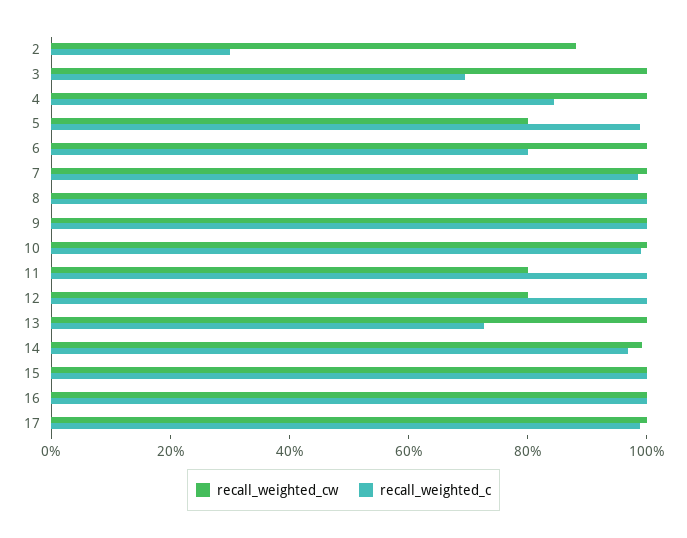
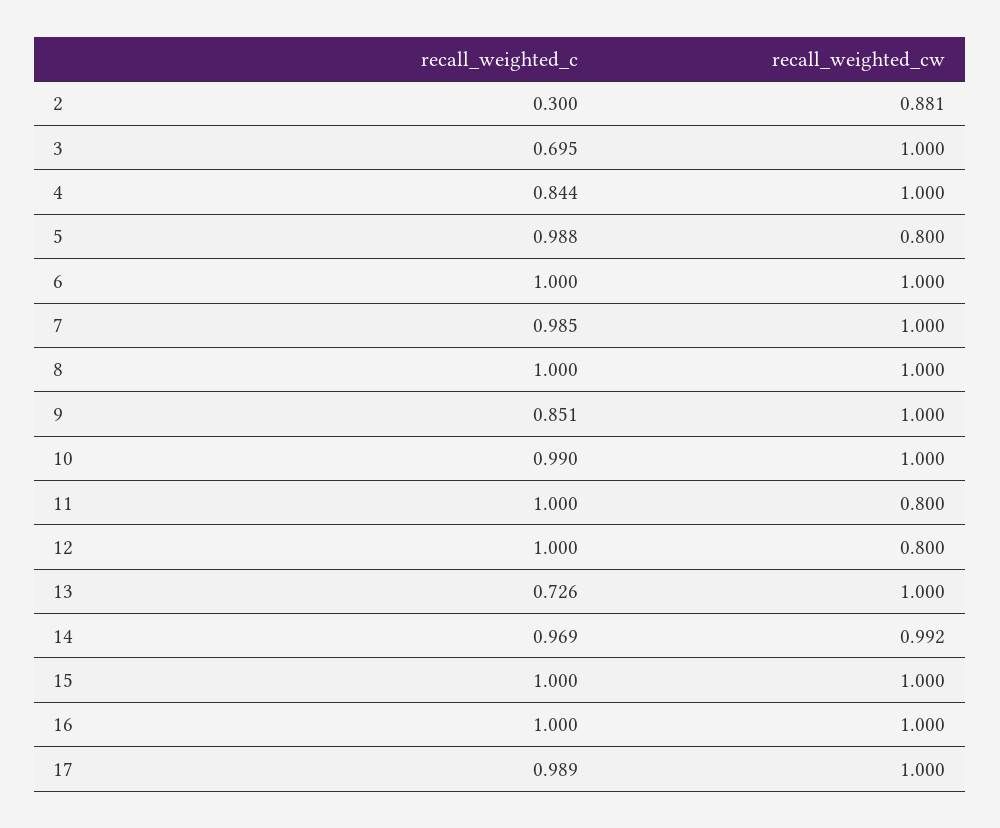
  {
    "recall_weighted_cw": {
      "2": 0.881,
      "3": 1,
      "4": 1,
      "5": 0.8,
      "6": 1,
      "7": 1,
      "8": 1,
      "9": 1,
      "10": 1,
      "11": 0.8,
      "12": 0.8,
      "13": 1,
      "14": 0.992,
      "15": 1,
      "16": 1,
      "17": 1
    },
    "recall_weighted_c": {
      "2": 0.3,
      "3": 0.695,
      "4": 0.844,
      "5": 0.988,
-     "6": 0.8,
+     "6": 1,
      "7": 0.985,
      "8": 1,
-     "9": 1,
+     "9": 0.851,
      "10": 0.99,
      "11": 1,
      "12": 1,
      "13": 0.726,
      "14": 0.969,
      "15": 1,
      "16": 1,
      "17": 0.989
    }
  }

